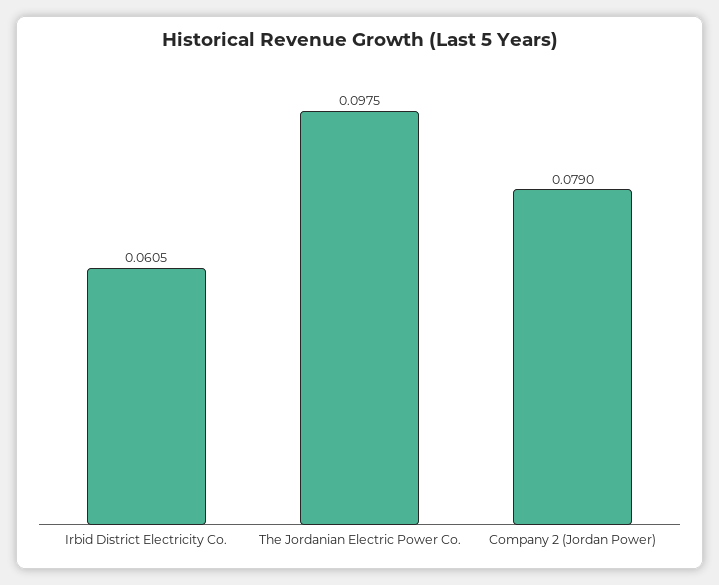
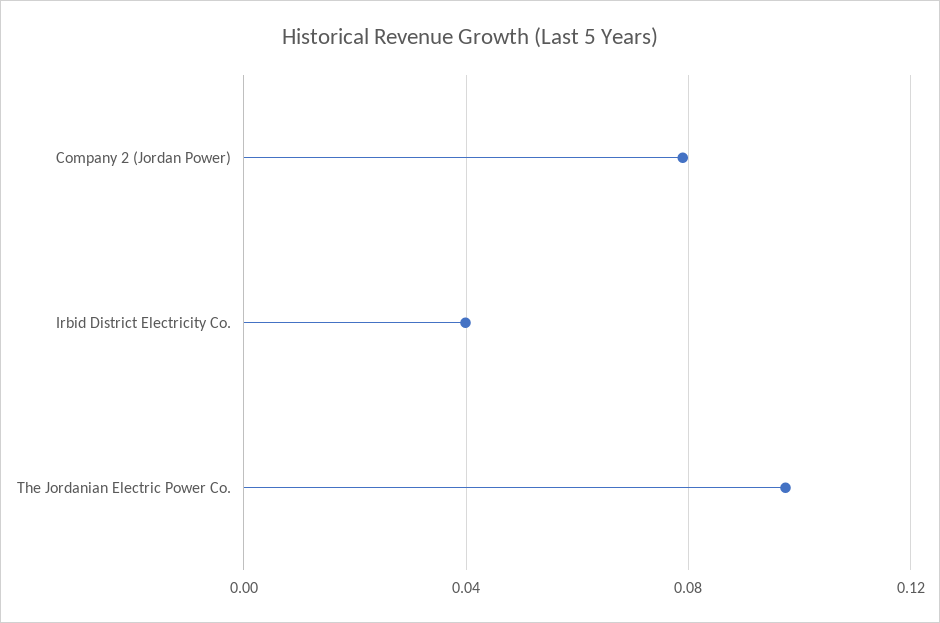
  {
-   "Irbid District Electricity Co.": 0.0605,
+   "Irbid District Electricity Co.": 0.04,
    "The Jordanian Electric Power Co.": 0.0975,
    "Company 2 (Jordan Power)": 0.079
  }

